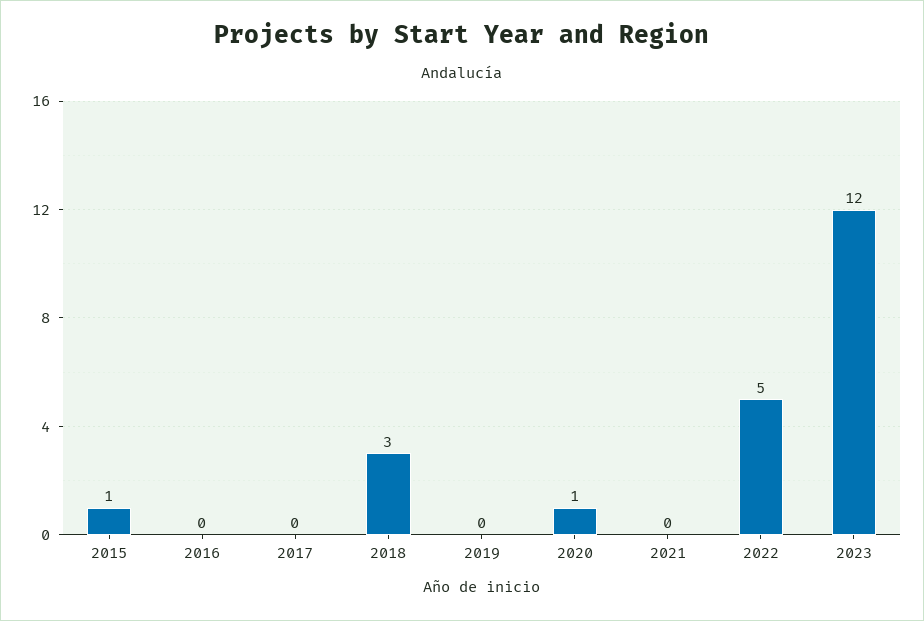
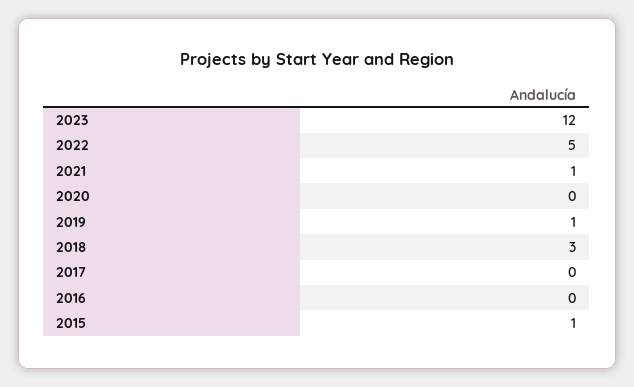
  {
    "2015": 1,
    "2016": 0,
    "2017": 0,
    "2018": 3,
-   "2019": 0,
+   "2019": 1,
-   "2020": 1,
+   "2020": 0,
-   "2021": 0,
+   "2021": 1,
    "2022": 5,
    "2023": 12
  }

